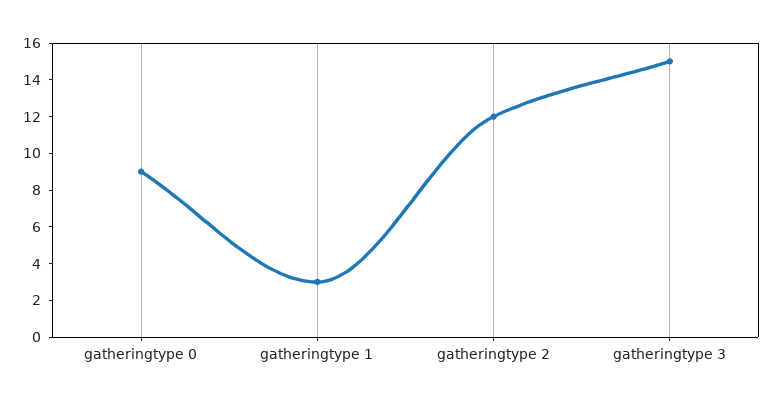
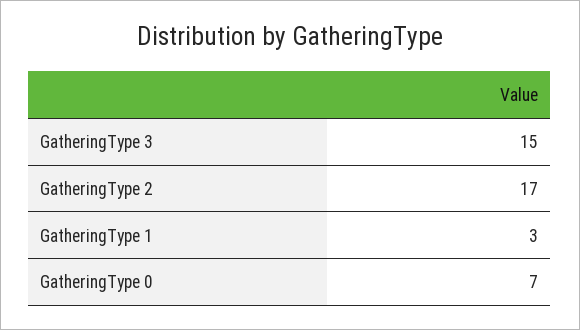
  {
-   "gatheringtype 0": 9,
+   "gatheringtype 0": 7,
    "gatheringtype 1": 3,
-   "gatheringtype 2": 12,
+   "gatheringtype 2": 17,
    "gatheringtype 3": 15
  }

